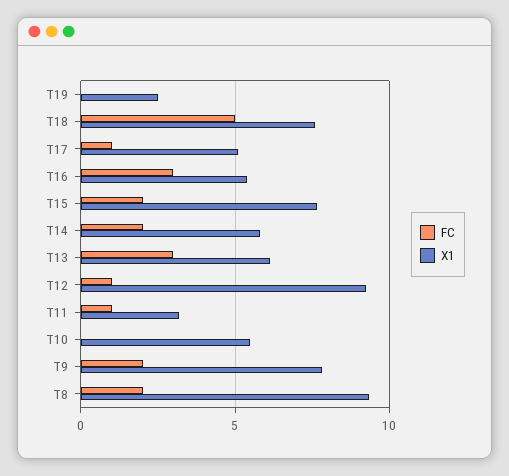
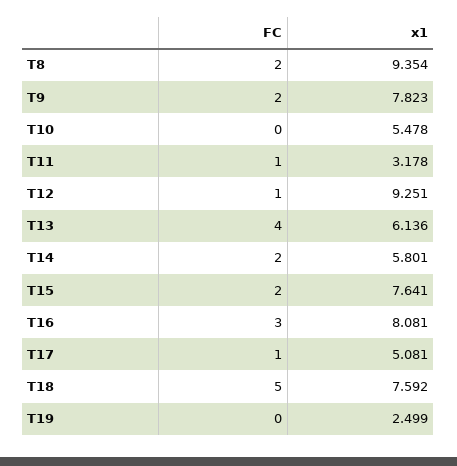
  {
    "FC": {
      "T19": 0,
      "T18": 5,
      "T17": 1,
      "T16": 3,
      "T15": 2,
      "T14": 2,
-     "T13": 3,
+     "T13": 4,
      "T12": 1,
      "T11": 1,
      "T10": 0,
      "T9": 2,
      "T8": 2
    },
    "X1": {
      "T19": 2.499,
      "T18": 7.592,
      "T17": 5.081,
-     "T16": 5.5,
+     "T16": 8.081,
      "T15": 7.641,
      "T14": 5.801,
      "T13": 6.136,
      "T12": 9.251,
      "T11": 3.178,
      "T10": 5.478,
      "T9": 7.823,
      "T8": 9.354
    }
  }

